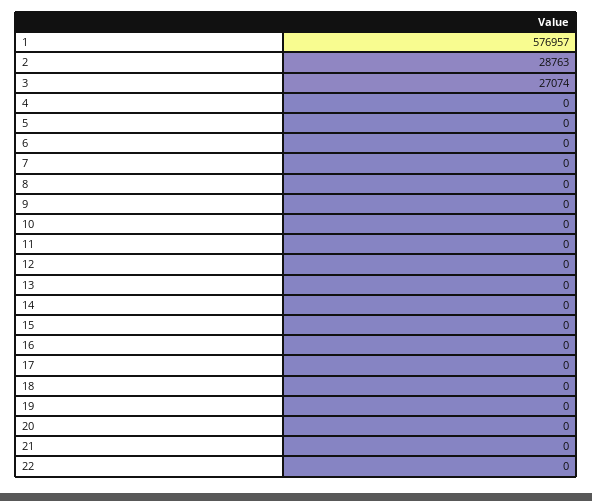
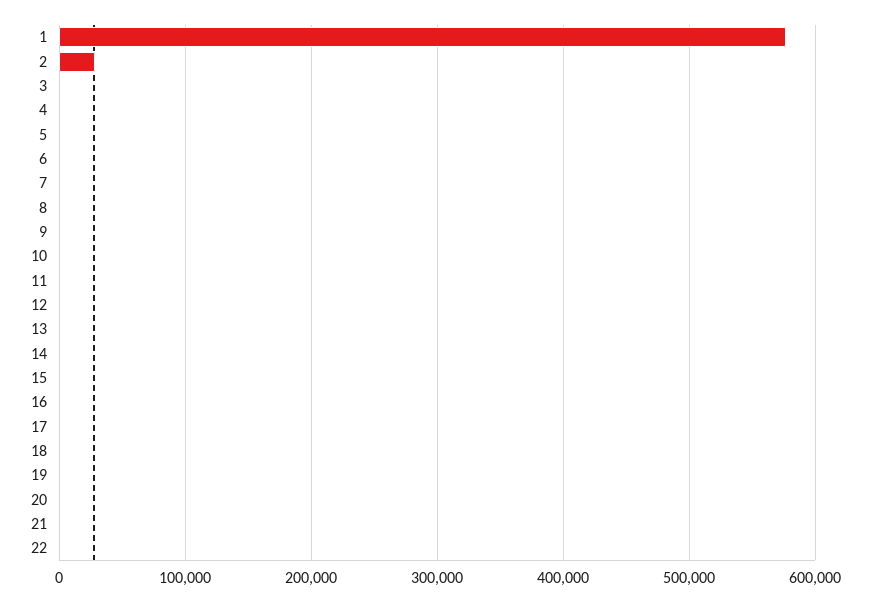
  {
    "1": 576957,
    "2": 28763,
-   "3": 27074,
+   "3": 0,
    "4": 0,
    "5": 0,
    "6": 0,
    "7": 0,
    "8": 0,
    "9": 0,
    "10": 0,
    "11": 0,
    "12": 0,
    "13": 0,
    "14": 0,
    "15": 0,
    "16": 0,
    "17": 0,
    "18": 0,
    "19": 0,
    "20": 0,
    "21": 0,
    "22": 0
  }

